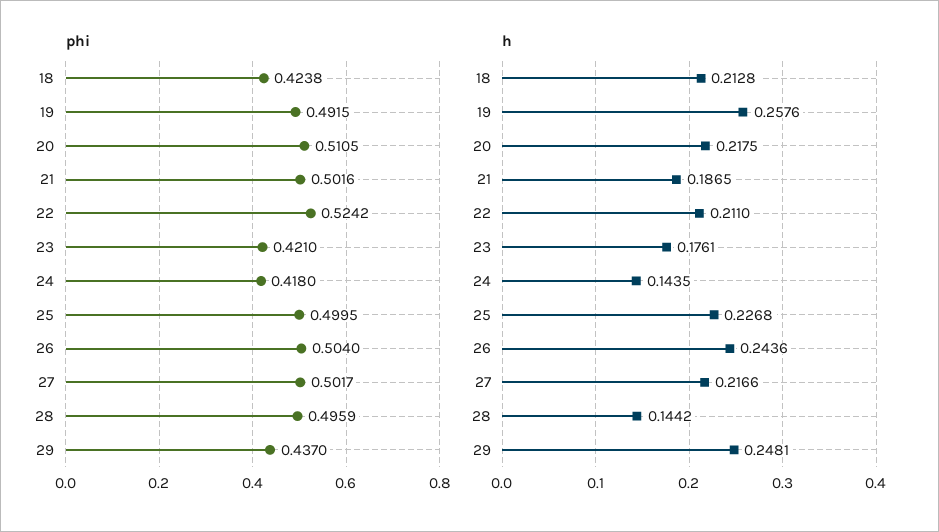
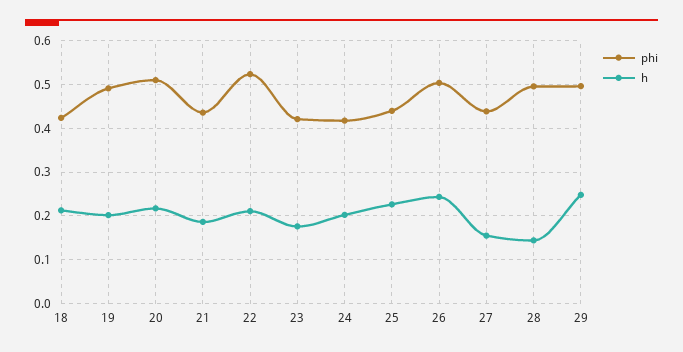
  {
    "phi": {
      "18": 0.4238,
      "19": 0.4915,
      "20": 0.5105,
-     "21": 0.5016,
+     "21": 0.44,
      "22": 0.5242,
      "23": 0.421,
      "24": 0.418,
-     "25": 0.4995,
+     "25": 0.44,
      "26": 0.504,
-     "27": 0.5017,
+     "27": 0.44,
      "28": 0.4959,
-     "29": 0.437
+     "29": 0.5
    },
    "h": {
      "18": 0.2128,
-     "19": 0.2576,
+     "19": 0.2,
      "20": 0.2175,
      "21": 0.1865,
      "22": 0.211,
      "23": 0.1761,
-     "24": 0.1435,
+     "24": 0.2,
      "25": 0.2268,
      "26": 0.2436,
-     "27": 0.2166,
+     "27": 0.16,
      "28": 0.1442,
      "29": 0.2481
    }
  }

